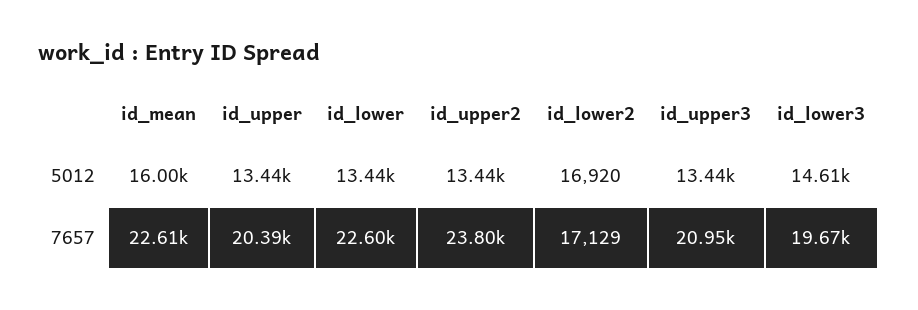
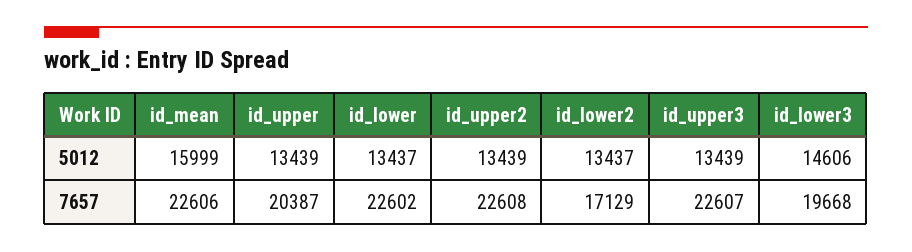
  {
    "id_mean": {
      "5012": 15999,
      "7657": 22606
    },
    "id_upper": {
      "5012": 13439,
      "7657": 20387
    },
    "id_lower": {
      "5012": 13437,
      "7657": 22602
    },
    "id_upper2": {
      "5012": 13439,
-     "7657": 23800
+     "7657": 22608
    },
    "id_lower2": {
-     "5012": 16920,
+     "5012": 13437,
      "7657": 17129
    },
    "id_upper3": {
      "5012": 13439,
-     "7657": 20950
+     "7657": 22607
    },
    "id_lower3": {
      "5012": 14606,
      "7657": 19668
    }
  }

